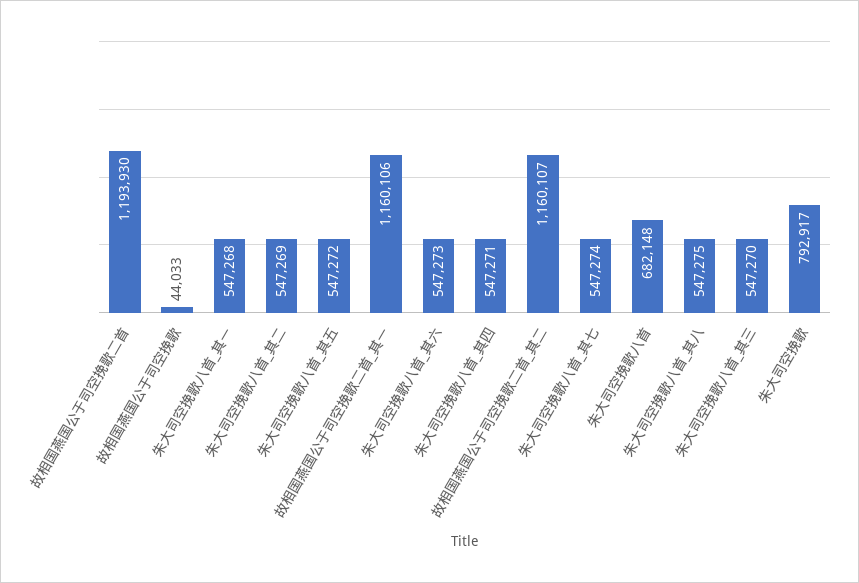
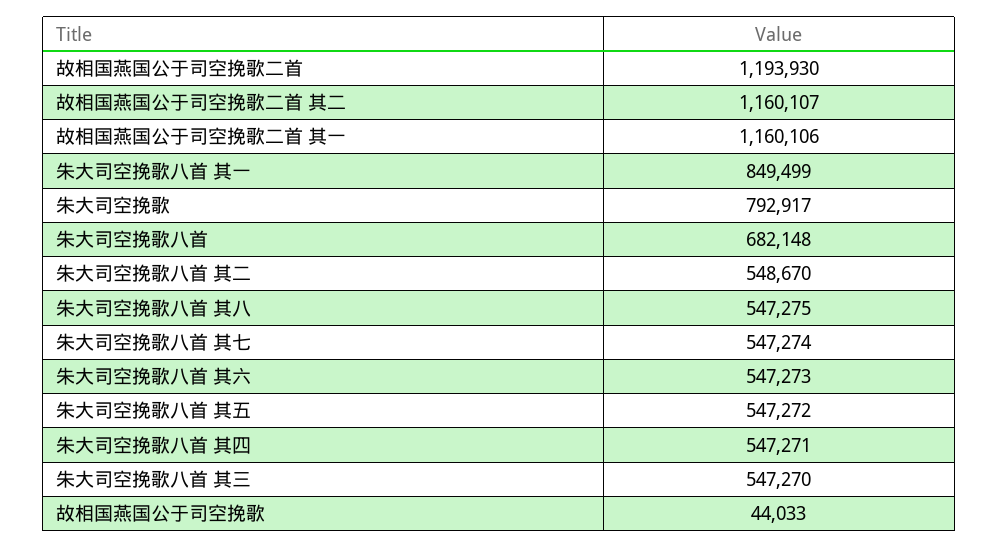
  {
    "故相国燕国公于司空挽歌二首": 1193930,
    "故相国燕国公于司空挽歌": 44033,
-   "朱大司空挽歌八首_其一": 547268,
+   "朱大司空挽歌八首_其一": 849499,
-   "朱大司空挽歌八首_其二": 547269,
+   "朱大司空挽歌八首_其二": 548670,
    "朱大司空挽歌八首_其五": 547272,
    "故相国燕国公于司空挽歌二首_其一": 1160106,
    "朱大司空挽歌八首_其六": 547273,
    "朱大司空挽歌八首_其四": 547271,
    "故相国燕国公于司空挽歌二首_其二": 1160107,
    "朱大司空挽歌八首_其七": 547274,
    "朱大司空挽歌八首": 682148,
    "朱大司空挽歌八首_其八": 547275,
    "朱大司空挽歌八首_其三": 547270,
    "朱大司空挽歌": 792917
  }

